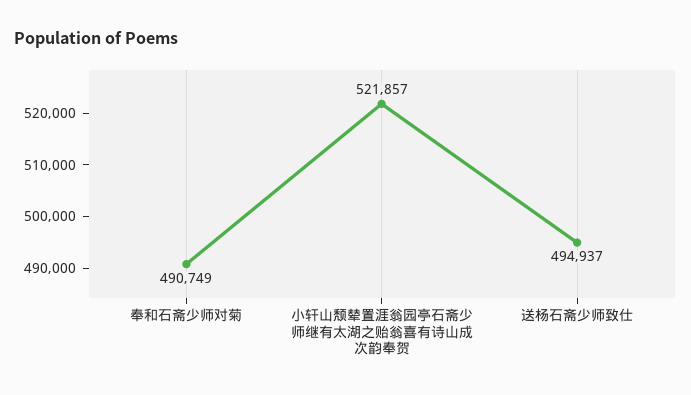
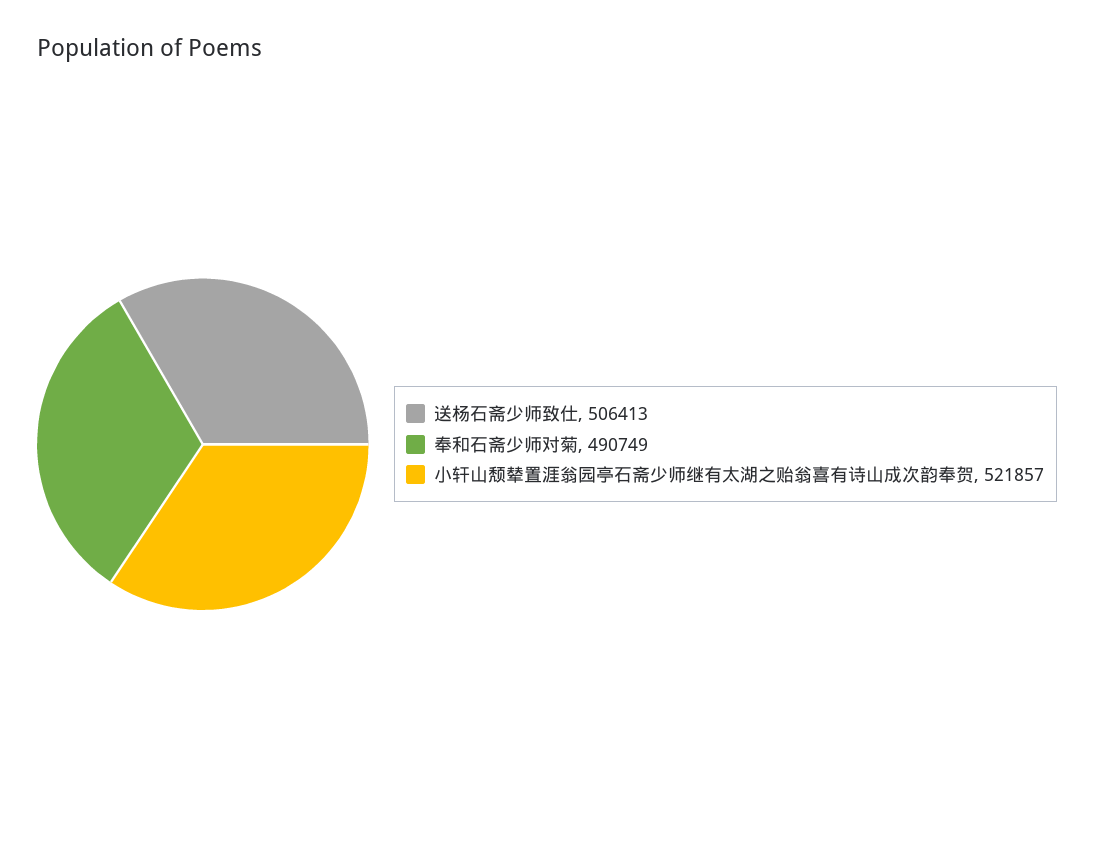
  {
    "奉和石斋少师对菊": 490749,
    "小轩山颓辇置涯翁园亭石斋少师继有太湖之贻翁喜有诗山成次韵奉贺": 521857,
-   "送杨石斋少师致仕": 494937
+   "送杨石斋少师致仕": 506413
  }

